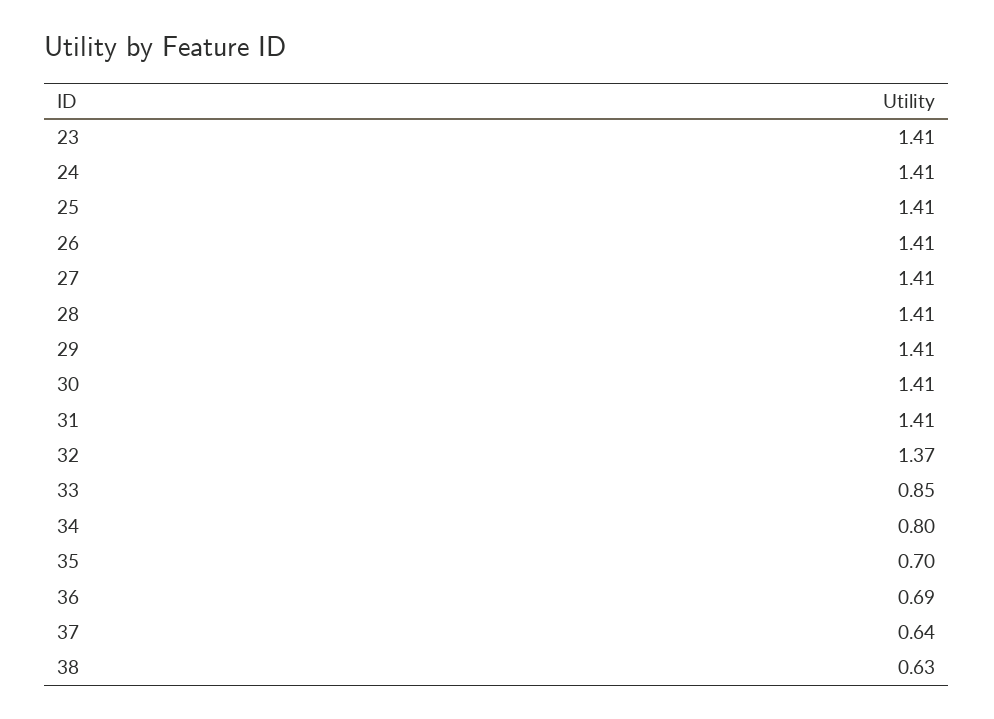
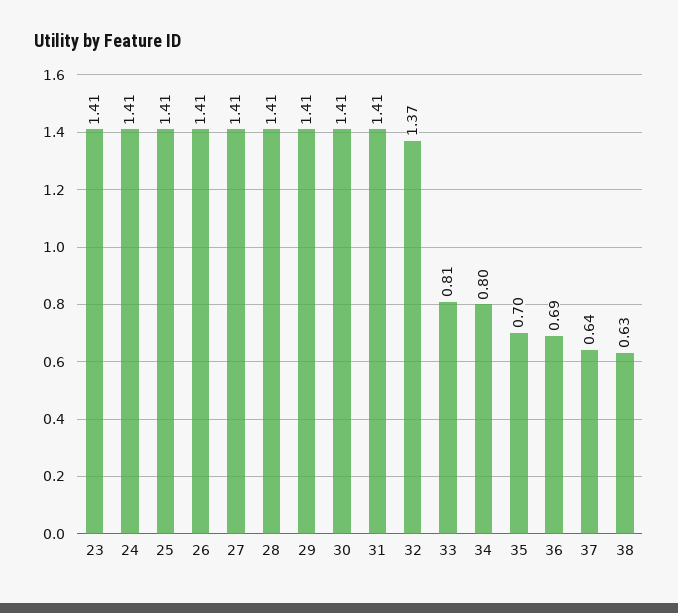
  {
    "23": 1.41,
    "24": 1.41,
    "25": 1.41,
    "26": 1.41,
    "27": 1.41,
    "28": 1.41,
    "29": 1.41,
    "30": 1.41,
    "31": 1.41,
    "32": 1.37,
-   "33": 0.85,
+   "33": 0.81,
    "34": 0.8,
    "35": 0.7,
    "36": 0.69,
    "37": 0.64,
    "38": 0.63
  }

